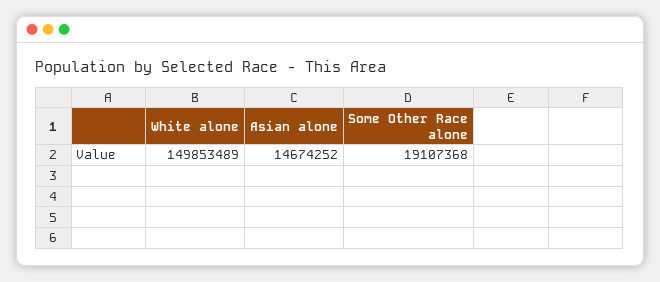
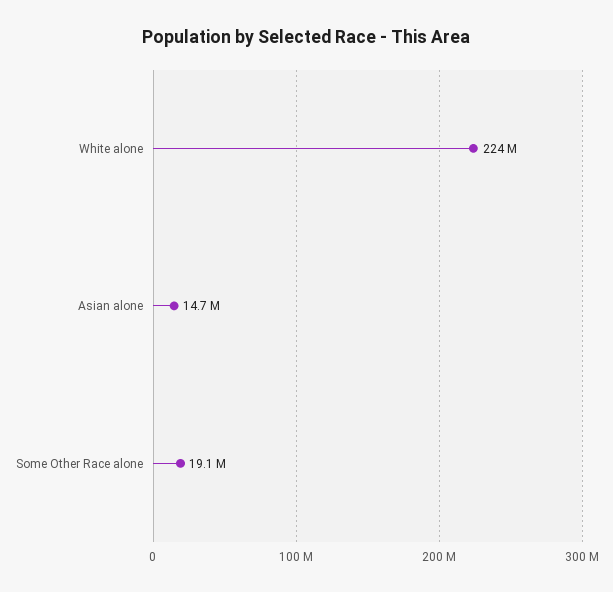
  {
-   "White alone": 149853489,
+   "White alone": 224000000,
    "Asian alone": 14674252,
    "Some Other Race alone": 19107368
  }

